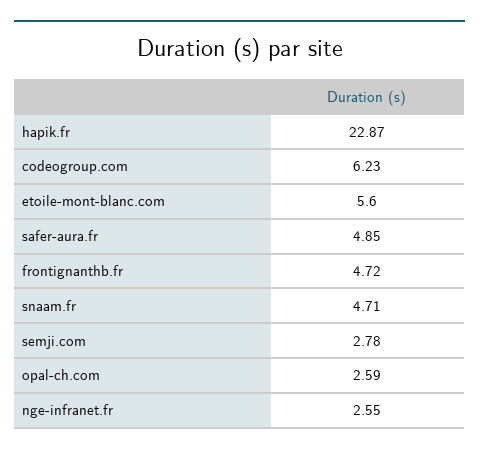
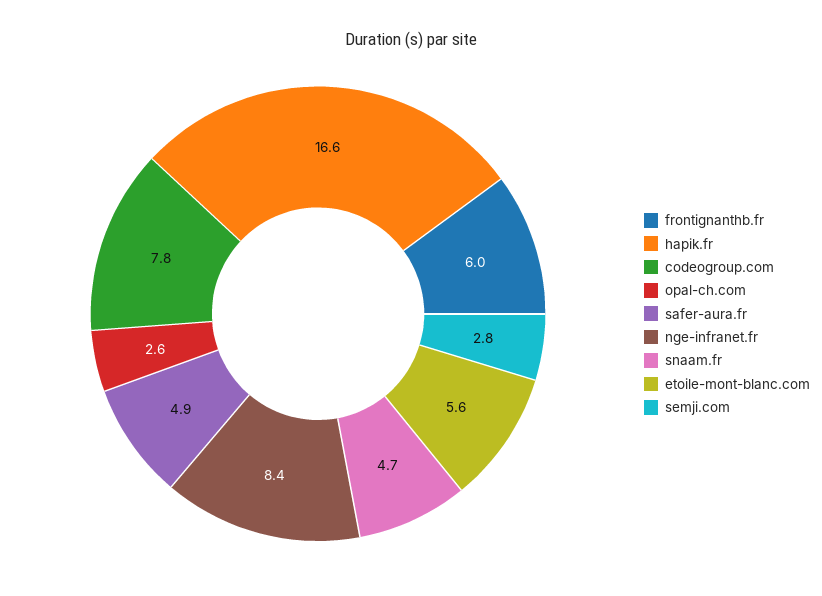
  {
-   "hapik.fr": 22.87,
+   "hapik.fr": 16.6,
-   "codeogroup.com": 6.23,
+   "codeogroup.com": 7.8,
    "etoile-mont-blanc.com": 5.6,
    "safer-aura.fr": 4.85,
-   "frontignanthb.fr": 4.72,
+   "frontignanthb.fr": 6,
    "snaam.fr": 4.71,
    "semji.com": 2.78,
    "opal-ch.com": 2.59,
-   "nge-infranet.fr": 2.55
+   "nge-infranet.fr": 8.4
  }

